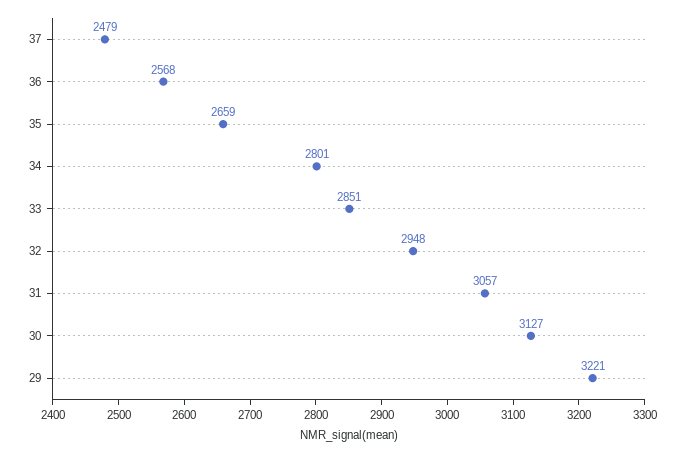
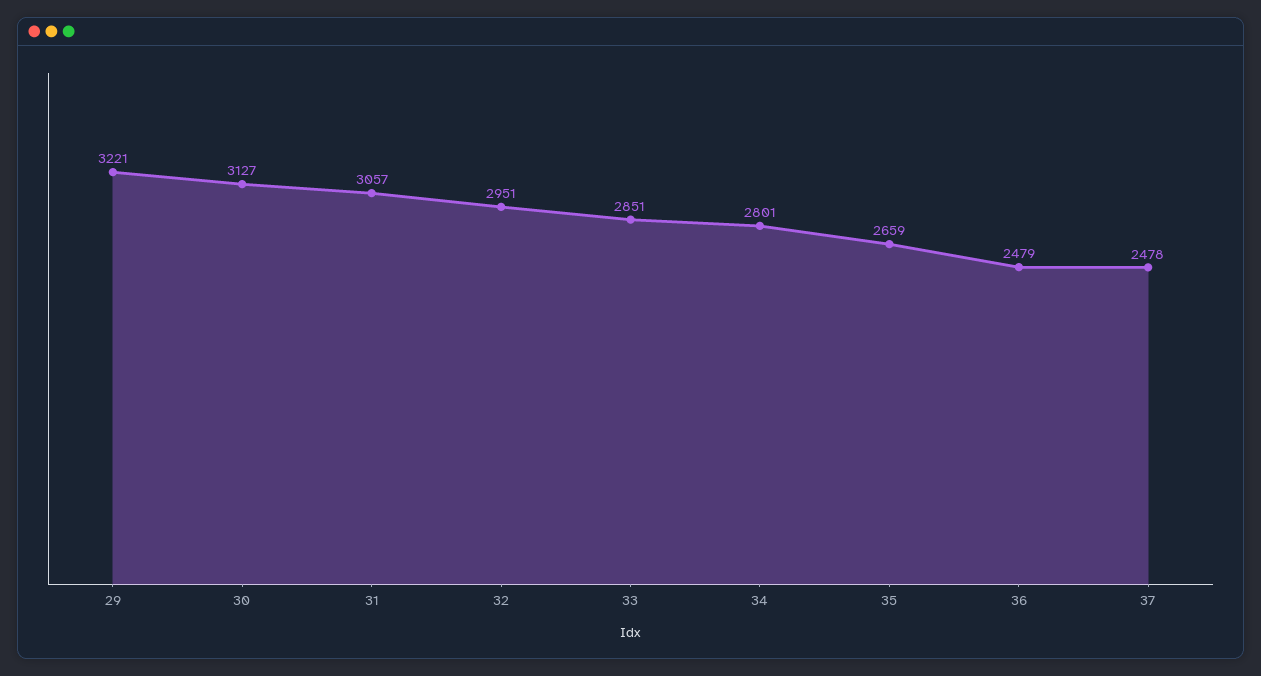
  {
-   "37": 2479,
+   "37": 2478,
-   "36": 2568,
+   "36": 2479,
    "35": 2659,
    "34": 2801,
    "33": 2851,
-   "32": 2948,
+   "32": 2951,
    "31": 3057,
    "30": 3127,
    "29": 3221
  }

